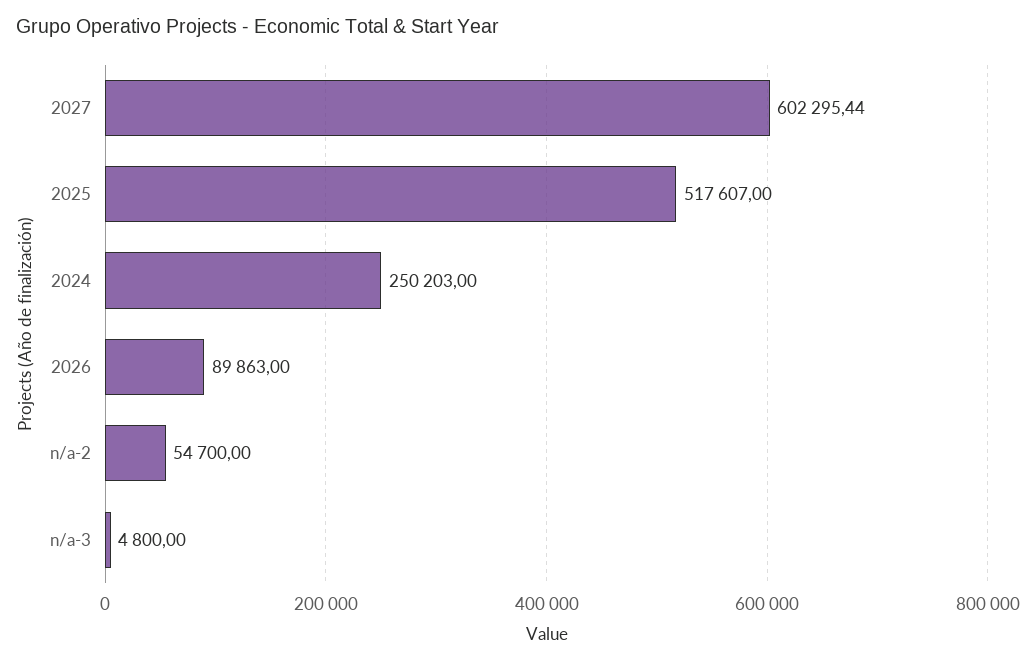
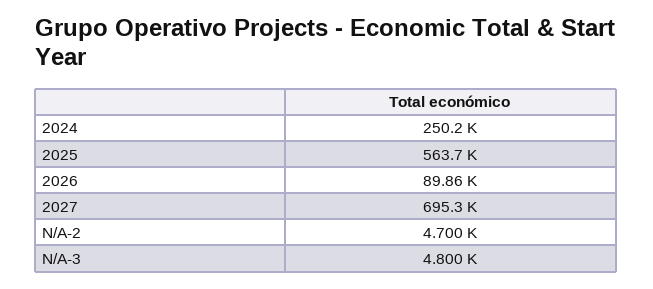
  {
-   "2027": 602295.44,
+   "2027": 695300,
-   "2025": 517607,
+   "2025": 563700,
    "2024": 250203,
    "2026": 89863,
-   "n/a-2": 54700,
+   "n/a-2": 4700,
    "n/a-3": 4800
  }

